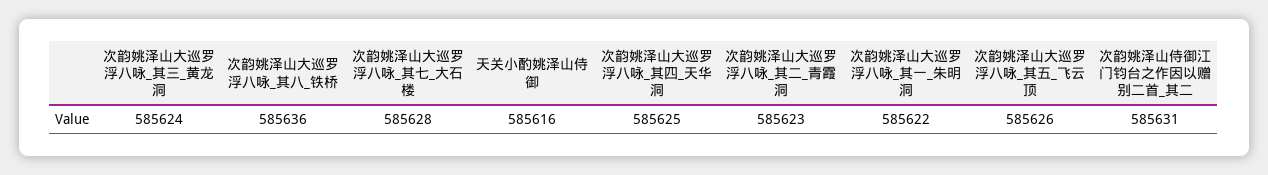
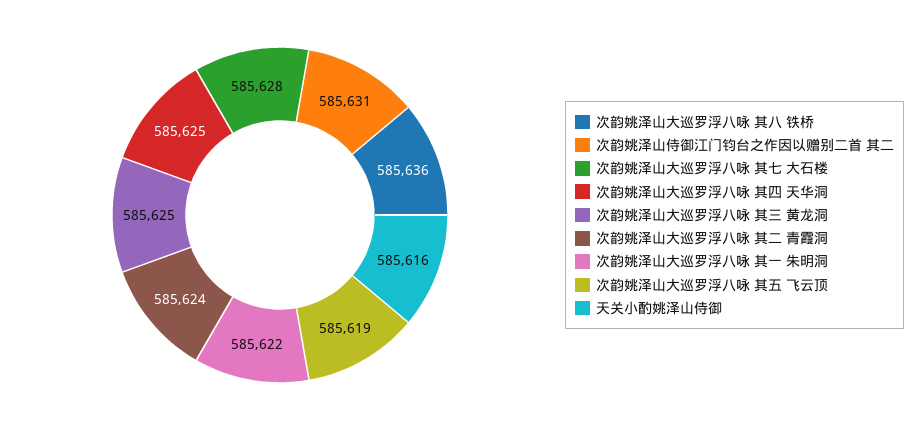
  {
-   "次韵姚泽山大巡罗浮八咏_其三_黄龙洞": 585624,
+   "次韵姚泽山大巡罗浮八咏_其三_黄龙洞": 585625,
    "次韵姚泽山大巡罗浮八咏_其八_铁桥": 585636,
    "次韵姚泽山大巡罗浮八咏_其七_大石楼": 585628,
    "天关小酌姚泽山侍御": 585616,
    "次韵姚泽山大巡罗浮八咏_其四_天华洞": 585625,
-   "次韵姚泽山大巡罗浮八咏_其二_青霞洞": 585623,
+   "次韵姚泽山大巡罗浮八咏_其二_青霞洞": 585624,
    "次韵姚泽山大巡罗浮八咏_其一_朱明洞": 585622,
-   "次韵姚泽山大巡罗浮八咏_其五_飞云顶": 585626,
+   "次韵姚泽山大巡罗浮八咏_其五_飞云顶": 585619,
    "次韵姚泽山侍御江门钧台之作因以赠别二首_其二": 585631
  }

